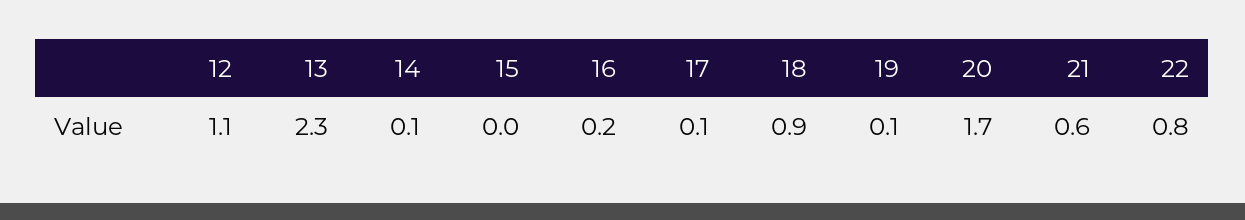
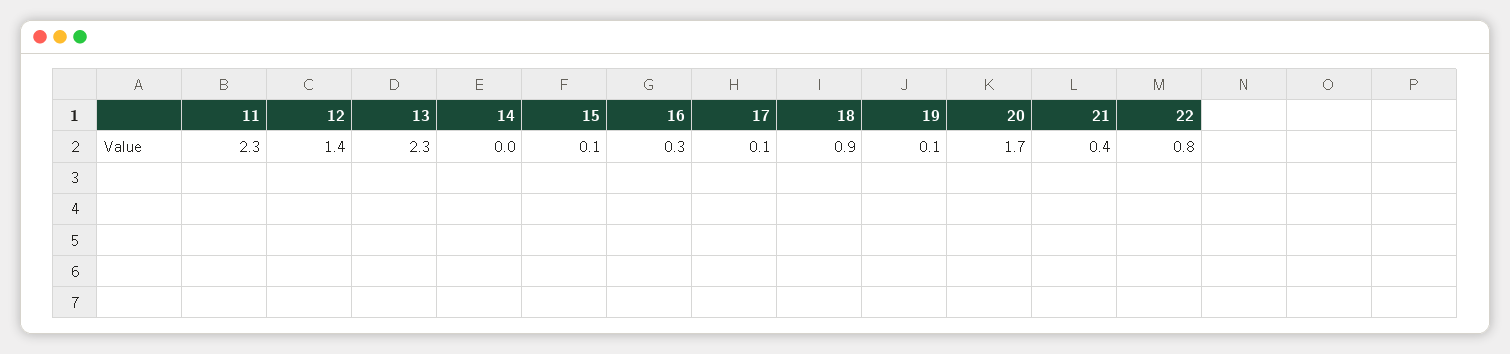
  {
-   "12": 1.1,
+   "12": 1.4,
    "13": 2.3,
-   "14": 0.1,
+   "14": 0,
-   "15": 0,
+   "15": 0.1,
-   "16": 0.2,
+   "16": 0.3,
    "17": 0.1,
    "18": 0.9,
    "19": 0.1,
    "20": 1.7,
-   "21": 0.6,
+   "21": 0.4,
-   "22": 0.8
+   "22": 0.8,
+   "11": 2.3
  }

